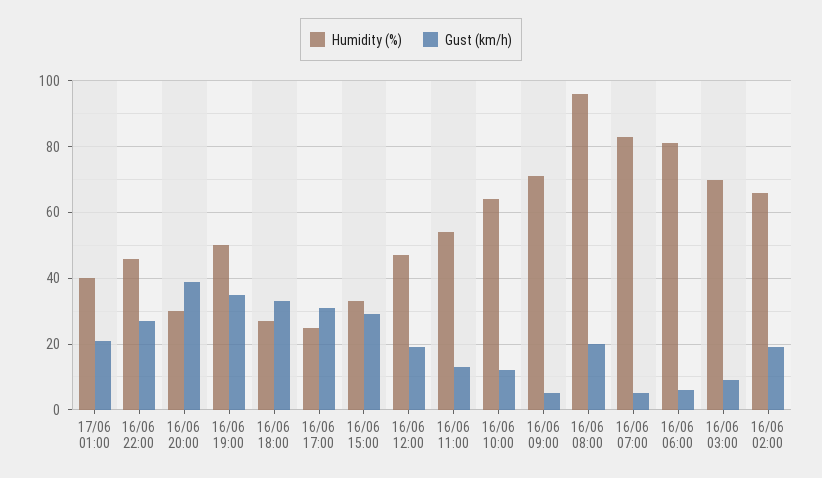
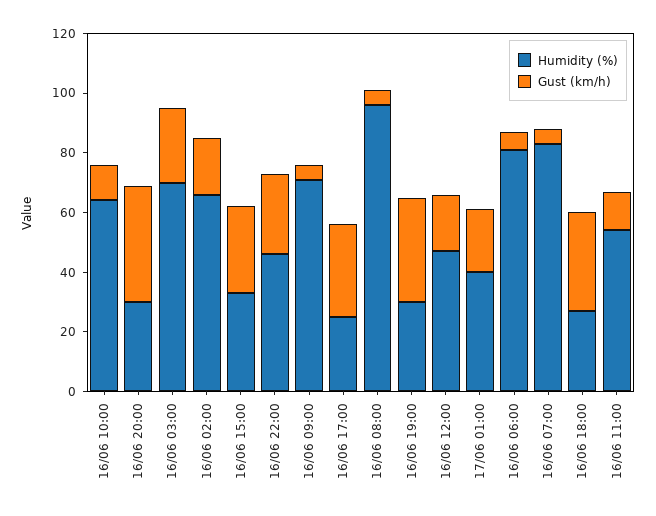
  {
    "Humidity (%)": {
      "17/06 01:00": 40,
      "16/06 22:00": 45,
      "16/06 20:00": 30,
-     "16/06 19:00": 50,
+     "16/06 19:00": 30,
      "16/06 18:00": 25,
      "16/06 17:00": 25,
      "16/06 15:00": 35,
      "16/06 12:00": 45,
      "16/06 11:00": 55,
      "16/06 10:00": 65,
      "16/06 09:00": 70,
      "16/06 08:00": 95,
      "16/06 07:00": 85,
      "16/06 06:00": 80,
      "16/06 03:00": 70,
      "16/06 02:00": 65
    },
    "Gust (km/h)": {
      "17/06 01:00": 20,
      "16/06 22:00": 25,
      "16/06 20:00": 40,
      "16/06 19:00": 35,
      "16/06 18:00": 35,
      "16/06 17:00": 30,
      "16/06 15:00": 30,
      "16/06 12:00": 20,
      "16/06 11:00": 15,
      "16/06 10:00": 10,
      "16/06 09:00": 5,
-     "16/06 08:00": 20,
+     "16/06 08:00": 5,
      "16/06 07:00": 5,
      "16/06 06:00": 5,
-     "16/06 03:00": 10,
+     "16/06 03:00": 25,
      "16/06 02:00": 20
    }
  }

